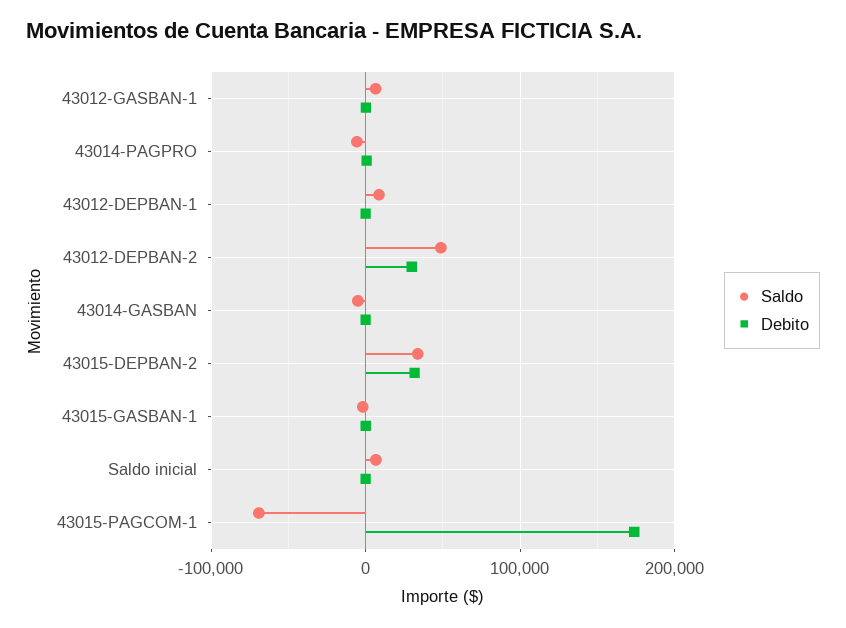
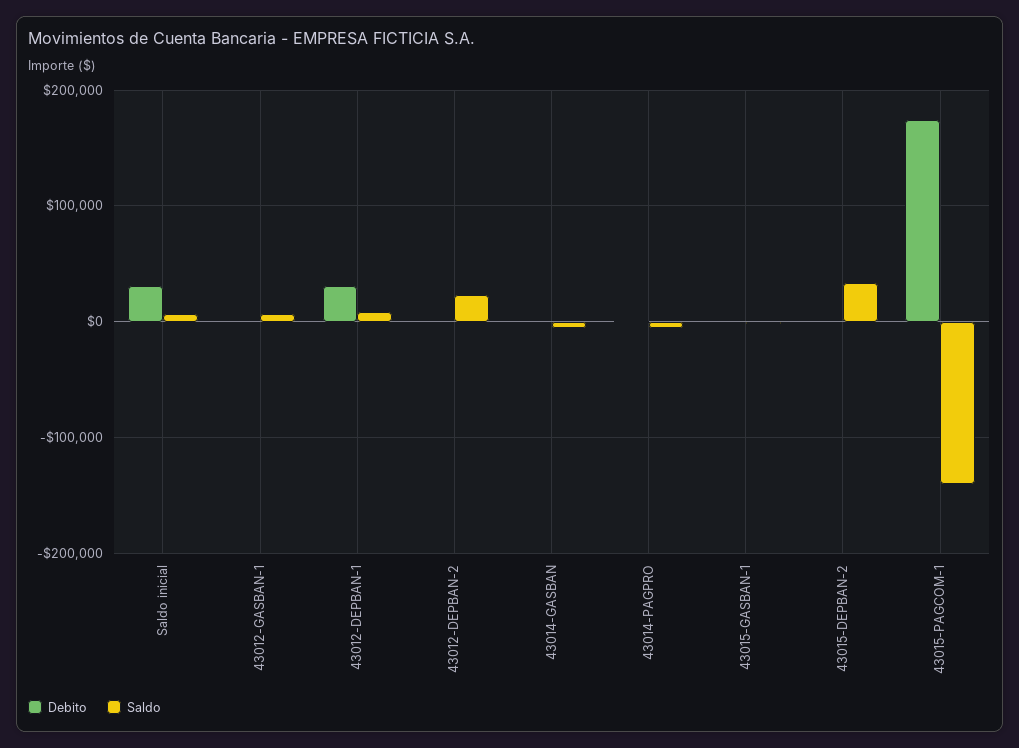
  {
    "Saldo": {
      "43012-GASBAN-1": 10000,
      "43014-PAGPRO": -10000,
      "43012-DEPBAN-1": 10000,
-     "43012-DEPBAN-2": 50000,
+     "43012-DEPBAN-2": 20000,
      "43014-GASBAN": -10000,
      "43015-DEPBAN-2": 30000,
      "43015-GASBAN-1": 0,
      "Saldo inicial": 10000,
-     "43015-PAGCOM-1": -70000
+     "43015-PAGCOM-1": -140000
    },
    "Debito": {
      "43012-GASBAN-1": 0,
      "43014-PAGPRO": 0,
-     "43012-DEPBAN-1": 0,
+     "43012-DEPBAN-1": 30000,
-     "43012-DEPBAN-2": 30000,
+     "43012-DEPBAN-2": 0,
      "43014-GASBAN": 0,
-     "43015-DEPBAN-2": 30000,
+     "43015-DEPBAN-2": 0,
      "43015-GASBAN-1": 0,
-     "Saldo inicial": 0,
+     "Saldo inicial": 30000,
      "43015-PAGCOM-1": 170000
    }
  }

